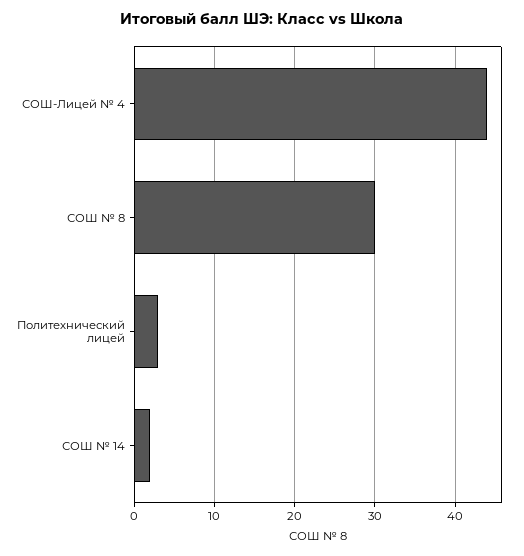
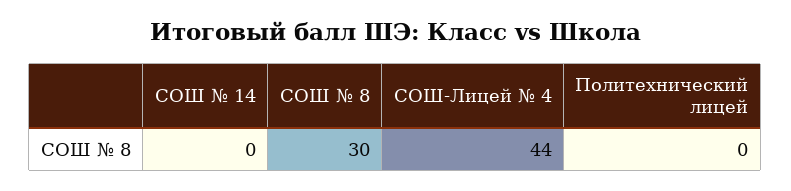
  {
    "СОШ-Лицей № 4": 44,
    "СОШ № 8": 30,
-   "Политехнический лицей": 3,
+   "Политехнический лицей": 0,
-   "СОШ № 14": 2
+   "СОШ № 14": 0
  }

